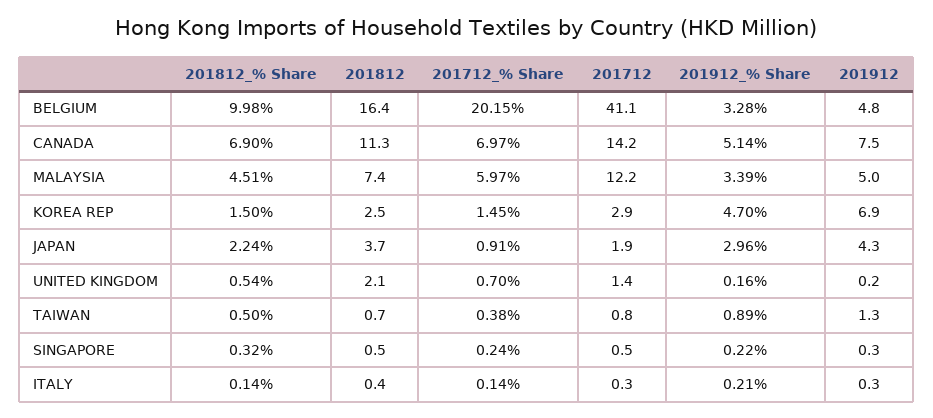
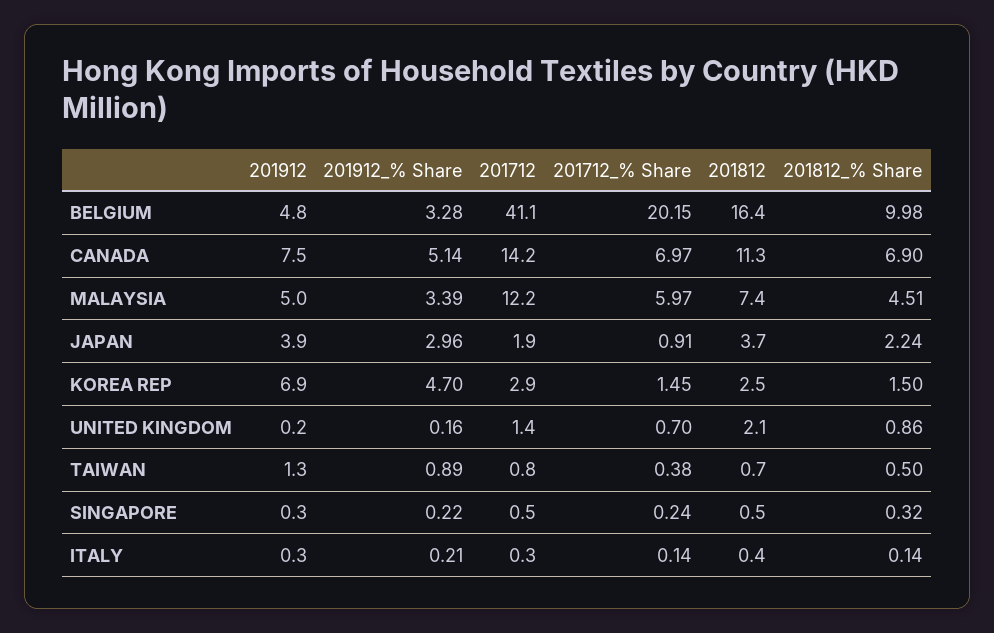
  {
    "201812_% Share": {
      "BELGIUM": 9.98,
      "CANADA": 6.9,
      "MALAYSIA": 4.51,
      "KOREA REP": 1.5,
      "JAPAN": 2.24,
-     "UNITED KINGDOM": 0.54,
+     "UNITED KINGDOM": 0.86,
      "TAIWAN": 0.5,
      "SINGAPORE": 0.32,
      "ITALY": 0.14
    },
    "201812": {
      "BELGIUM": 16.4,
      "CANADA": 11.3,
      "MALAYSIA": 7.4,
      "KOREA REP": 2.5,
      "JAPAN": 3.7,
      "UNITED KINGDOM": 2.1,
      "TAIWAN": 0.7,
      "SINGAPORE": 0.5,
      "ITALY": 0.4
    },
    "201712_% Share": {
      "BELGIUM": 20.15,
      "CANADA": 6.97,
      "MALAYSIA": 5.97,
      "KOREA REP": 1.45,
      "JAPAN": 0.91,
      "UNITED KINGDOM": 0.7,
      "TAIWAN": 0.38,
      "SINGAPORE": 0.24,
      "ITALY": 0.14
    },
    "201712": {
      "BELGIUM": 41.1,
      "CANADA": 14.2,
      "MALAYSIA": 12.2,
      "KOREA REP": 2.9,
      "JAPAN": 1.9,
      "UNITED KINGDOM": 1.4,
      "TAIWAN": 0.8,
      "SINGAPORE": 0.5,
      "ITALY": 0.3
    },
    "201912_% Share": {
      "BELGIUM": 3.28,
      "CANADA": 5.14,
      "MALAYSIA": 3.39,
      "KOREA REP": 4.7,
      "JAPAN": 2.96,
      "UNITED KINGDOM": 0.16,
      "TAIWAN": 0.89,
      "SINGAPORE": 0.22,
      "ITALY": 0.21
    },
    "201912": {
      "BELGIUM": 4.8,
      "CANADA": 7.5,
      "MALAYSIA": 5,
      "KOREA REP": 6.9,
-     "JAPAN": 4.3,
+     "JAPAN": 3.9,
      "UNITED KINGDOM": 0.2,
      "TAIWAN": 1.3,
      "SINGAPORE": 0.3,
      "ITALY": 0.3
    }
  }

